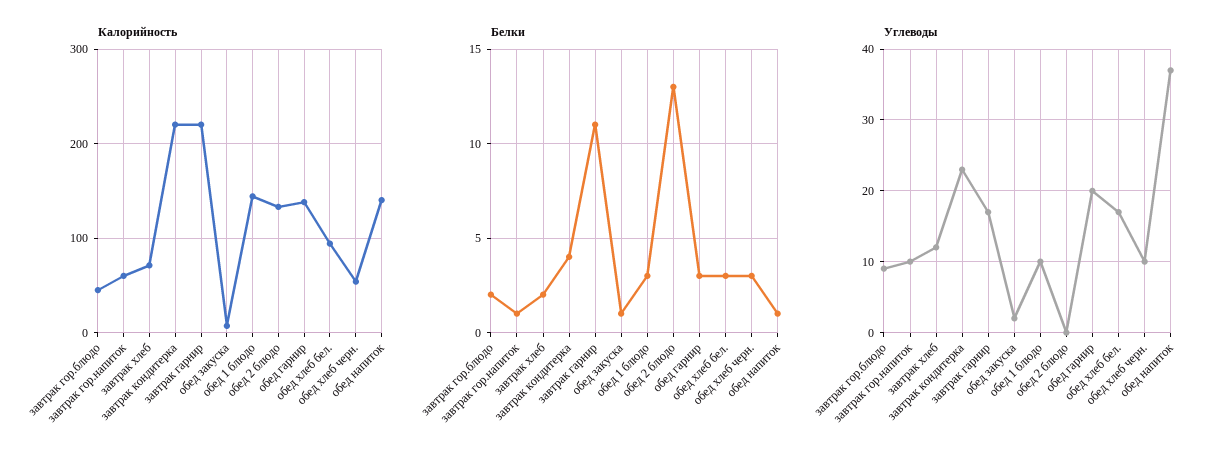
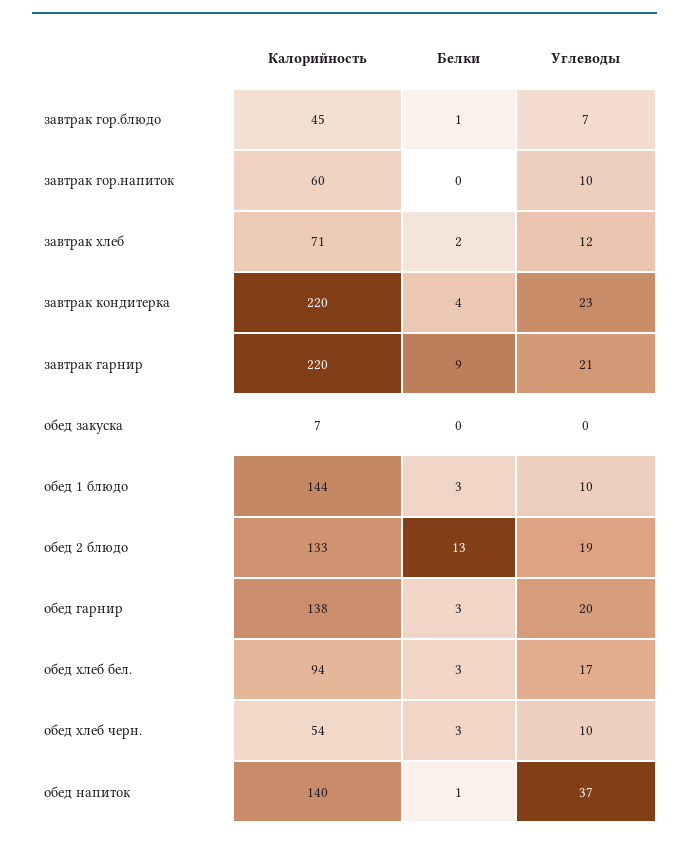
  {
    "Калорийность": {
      "завтрак гор.блюдо": 45,
      "завтрак гор.напиток": 60,
      "завтрак хлеб": 71,
      "завтрак кондитерка": 220,
      "завтрак гарнир": 220,
      "обед закуска": 7,
      "обед 1 блюдо": 144,
      "обед 2 блюдо": 133,
      "обед гарнир": 138,
      "обед хлеб бел.": 94,
      "обед хлеб черн.": 54,
      "обед напиток": 140
    },
    "Белки": {
-     "завтрак гор.блюдо": 2,
+     "завтрак гор.блюдо": 1,
-     "завтрак гор.напиток": 1,
+     "завтрак гор.напиток": 0,
      "завтрак хлеб": 2,
      "завтрак кондитерка": 4,
-     "завтрак гарнир": 11,
+     "завтрак гарнир": 9,
-     "обед закуска": 1,
+     "обед закуска": 0,
      "обед 1 блюдо": 3,
      "обед 2 блюдо": 13,
      "обед гарнир": 3,
      "обед хлеб бел.": 3,
      "обед хлеб черн.": 3,
      "обед напиток": 1
    },
    "Углеводы": {
-     "завтрак гор.блюдо": 9,
+     "завтрак гор.блюдо": 7,
      "завтрак гор.напиток": 10,
      "завтрак хлеб": 12,
      "завтрак кондитерка": 23,
-     "завтрак гарнир": 17,
+     "завтрак гарнир": 21,
-     "обед закуска": 2,
+     "обед закуска": 0,
      "обед 1 блюдо": 10,
-     "обед 2 блюдо": 0,
+     "обед 2 блюдо": 19,
      "обед гарнир": 20,
      "обед хлеб бел.": 17,
      "обед хлеб черн.": 10,
      "обед напиток": 37
    }
  }

